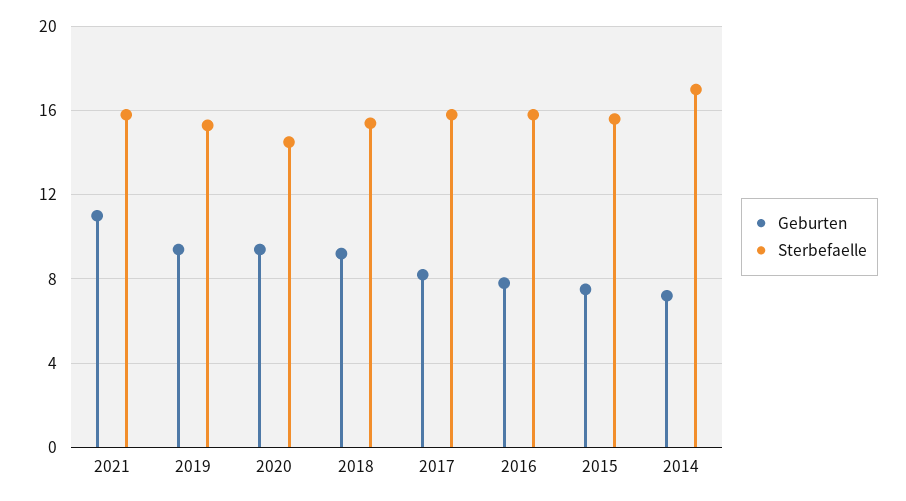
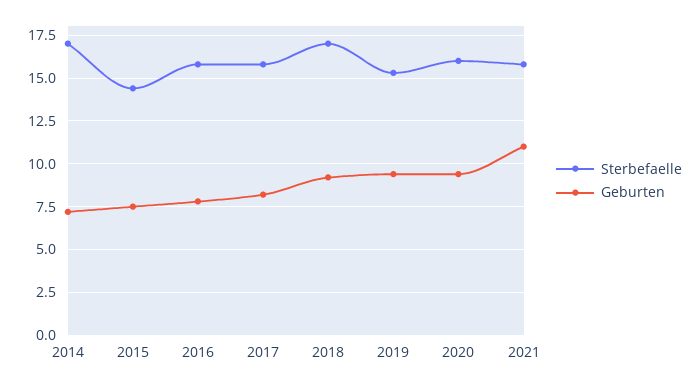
  {
    "Geburten": {
      "2021": 11,
      "2019": 9.5,
      "2020": 9.5,
      "2018": 9,
      "2017": 8,
      "2016": 8,
      "2015": 7.5,
      "2014": 7
    },
    "Sterbefaelle": {
      "2021": 16,
      "2019": 15.5,
-     "2020": 14.5,
+     "2020": 16,
-     "2018": 15.5,
+     "2018": 17,
      "2017": 16,
      "2016": 16,
-     "2015": 15.5,
+     "2015": 14.5,
      "2014": 17
    }
  }

